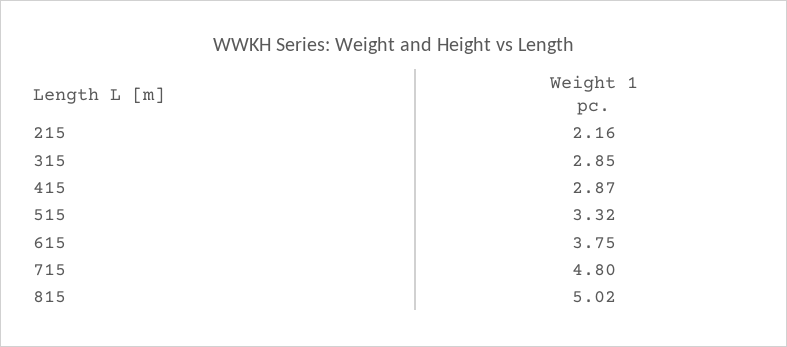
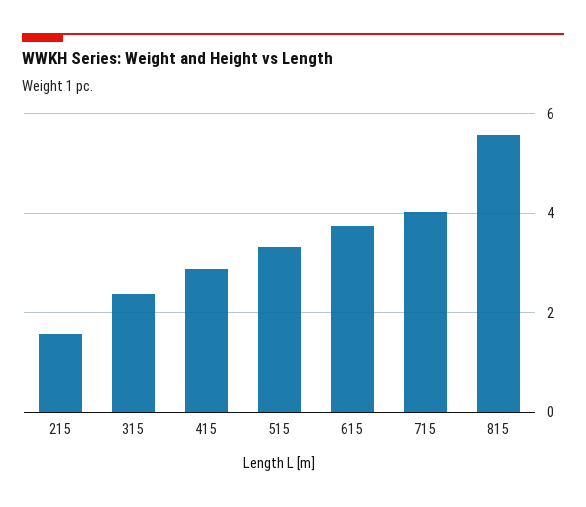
  {
-   "215": 2.16,
+   "215": 1.6,
-   "315": 2.85,
+   "315": 2.4,
    "415": 2.87,
    "515": 3.32,
    "615": 3.75,
-   "715": 4.8,
+   "715": 4,
-   "815": 5.02
+   "815": 5.6
  }

